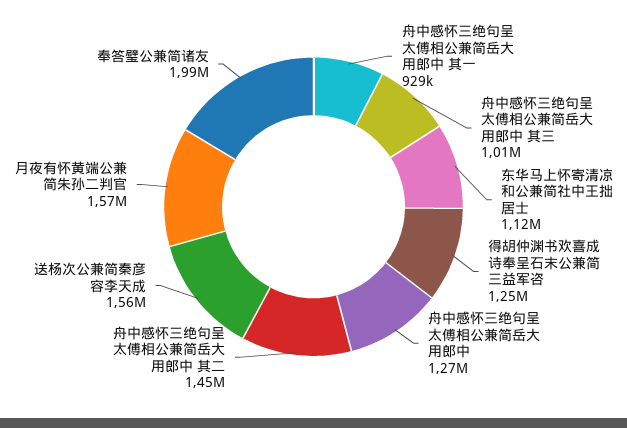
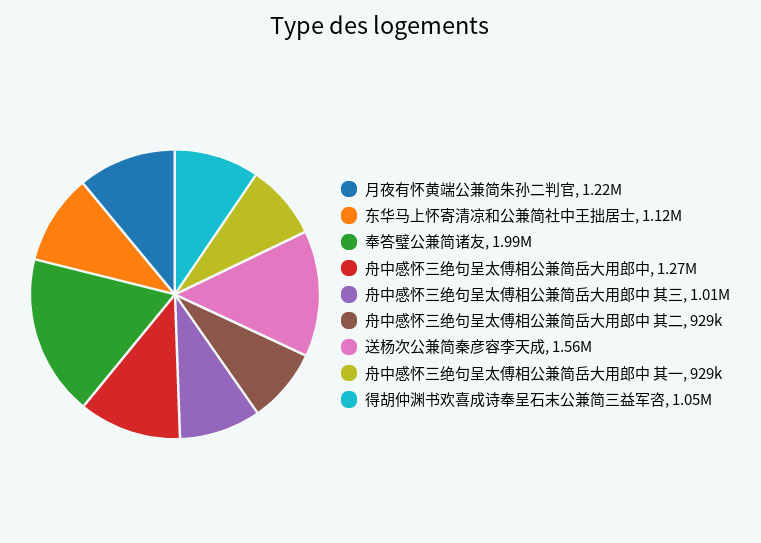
  {
    "舟中感怀三绝句呈太傅相公兼简岳大用郎中 其一": 929000,
    "舟中感怀三绝句呈太傅相公兼简岳大用郎中 其三": 1010000,
    "东华马上怀寄清凉和公兼简社中王拙居士": 1120000,
-   "得胡仲渊书欢喜成诗奉呈石末公兼简三益军咨": 1250000,
+   "得胡仲渊书欢喜成诗奉呈石末公兼简三益军咨": 1050000,
    "舟中感怀三绝句呈太傅相公兼简岳大用郎中": 1270000,
-   "舟中感怀三绝句呈太傅相公兼简岳大用郎中 其二": 1450000,
+   "舟中感怀三绝句呈太傅相公兼简岳大用郎中 其二": 929000,
    "送杨次公兼简秦彦容李天成": 1560000,
-   "月夜有怀黄端公兼简朱孙二判官": 1570000,
+   "月夜有怀黄端公兼简朱孙二判官": 1220000,
    "奉答璧公兼简诸友": 1990000
  }

